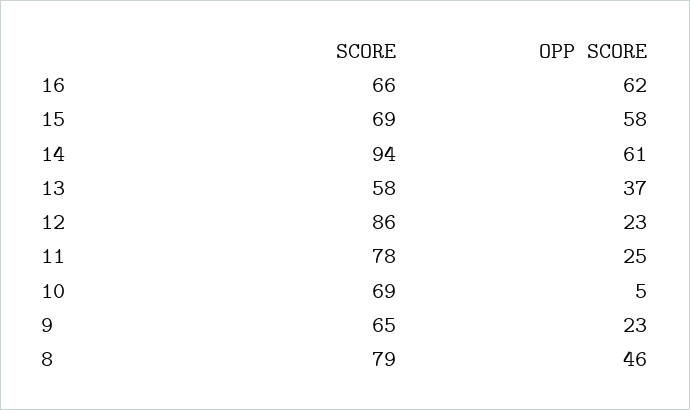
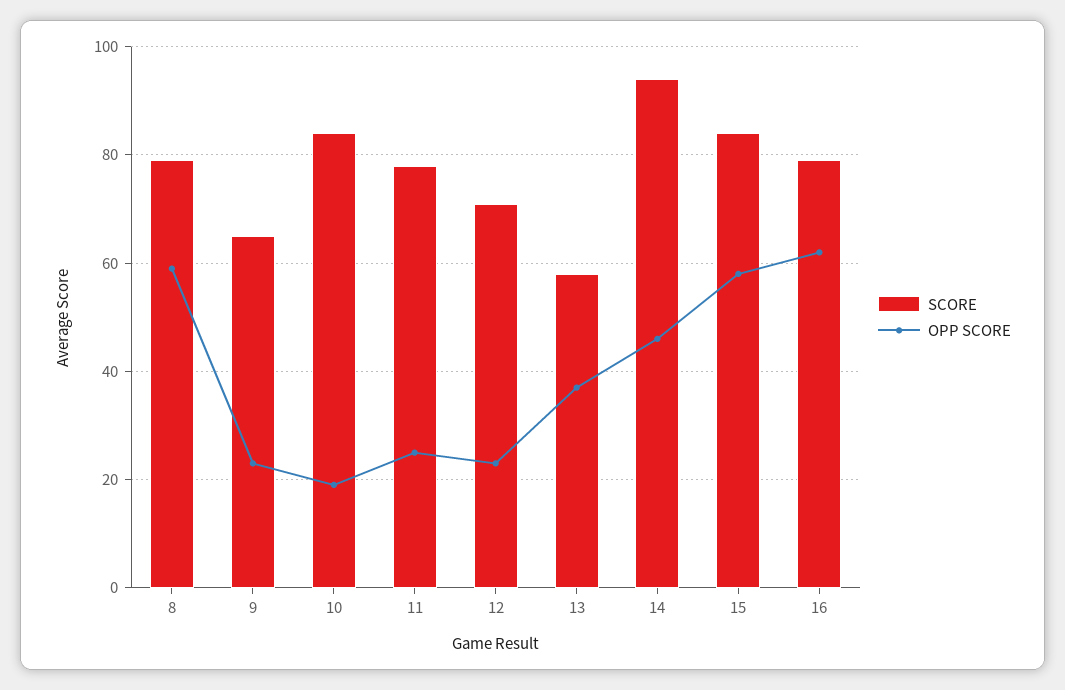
  {
    "SCORE": {
-     "16": 66,
+     "16": 80,
-     "15": 69,
+     "15": 85,
      "14": 94,
      "13": 58,
-     "12": 86,
+     "12": 70,
      "11": 78,
-     "10": 69,
+     "10": 85,
      "9": 65,
      "8": 79
    },
    "OPP SCORE": {
      "16": 62,
      "15": 58,
-     "14": 61,
+     "14": 45,
      "13": 37,
      "12": 23,
      "11": 25,
-     "10": 5,
+     "10": 20,
      "9": 23,
-     "8": 46
+     "8": 60
    }
  }

